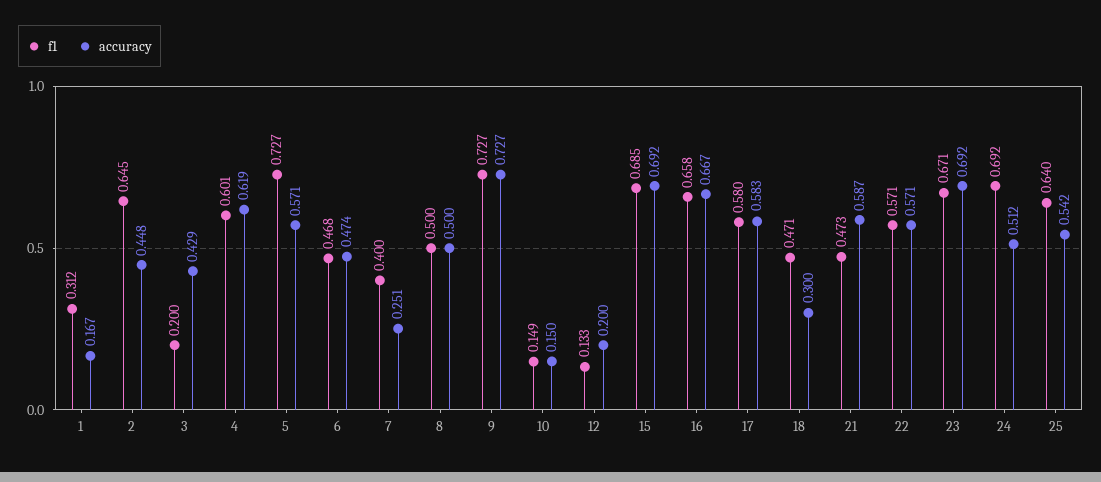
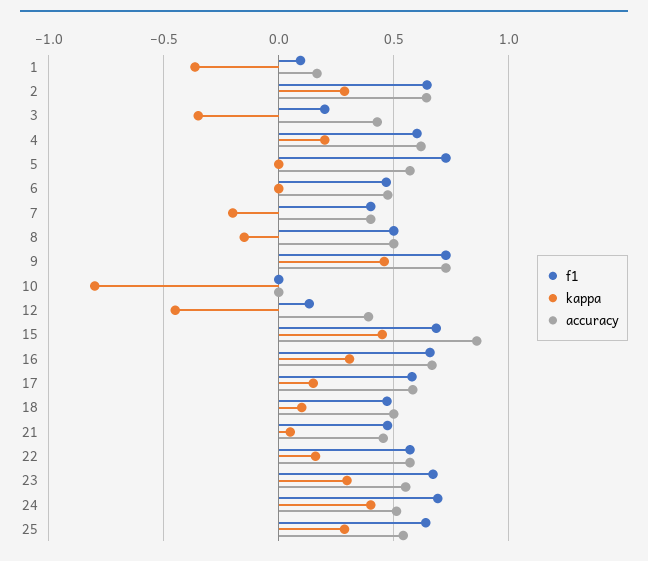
  {
    "f1": {
-     "1": 0.312,
+     "1": 0.1,
      "2": 0.645,
      "3": 0.2,
      "4": 0.601,
      "5": 0.727,
      "6": 0.468,
      "7": 0.4,
      "8": 0.5,
      "9": 0.727,
-     "10": 0.149,
+     "10": 0,
      "12": 0.133,
      "15": 0.685,
      "16": 0.658,
      "17": 0.58,
      "18": 0.471,
      "21": 0.473,
      "22": 0.571,
      "23": 0.671,
      "24": 0.692,
      "25": 0.64
    },
    "accuracy": {
      "1": 0.167,
-     "2": 0.448,
+     "2": 0.65,
      "3": 0.429,
      "4": 0.619,
      "5": 0.571,
      "6": 0.474,
-     "7": 0.251,
+     "7": 0.4,
      "8": 0.5,
      "9": 0.727,
-     "10": 0.15,
+     "10": 0,
-     "12": 0.2,
+     "12": 0.4,
-     "15": 0.692,
+     "15": 0.85,
      "16": 0.667,
      "17": 0.583,
-     "18": 0.3,
+     "18": 0.5,
-     "21": 0.587,
+     "21": 0.45,
      "22": 0.571,
-     "23": 0.692,
+     "23": 0.55,
      "24": 0.512,
      "25": 0.542
-   }
+   },
+   "kappa": {
+     "1": -0.35,
+     "2": 0.3,
+     "3": -0.35,
+     "4": 0.2,
+     "5": 0,
+     "6": 0,
+     "7": -0.2,
+     "8": -0.15,
+     "9": 0.45,
+     "10": -0.8,
+     "12": -0.45,
+     "15": 0.45,
+     "16": 0.3,
+     "17": 0.15,
+     "18": 0.1,
+     "21": 0.05,
+     "22": 0.15,
+     "23": 0.3,
+     "24": 0.4,
+     "25": 0.3
+   }
  }

